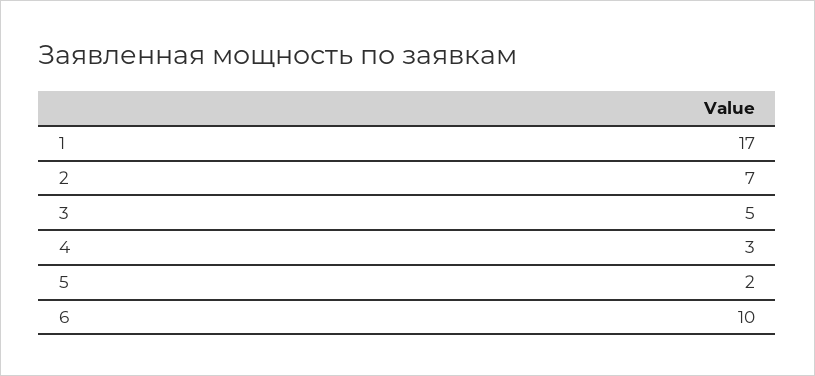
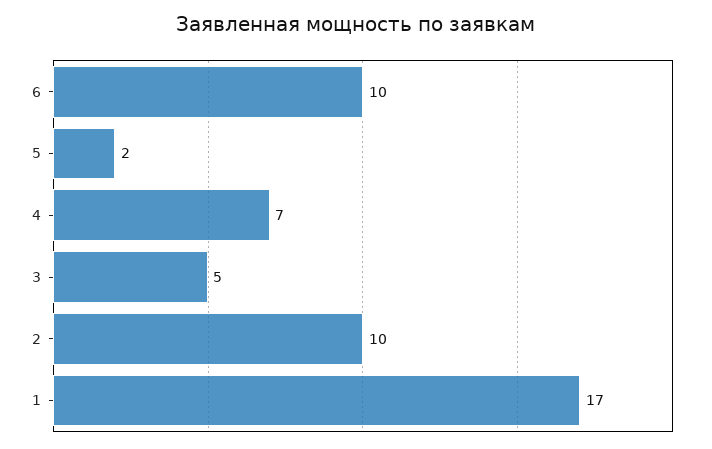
  {
    "1": 17,
-   "2": 7,
+   "2": 10,
    "3": 5,
-   "4": 3,
+   "4": 7,
    "5": 2,
    "6": 10
  }

